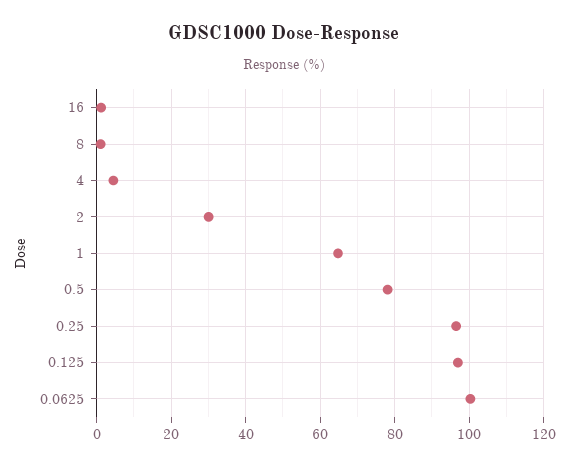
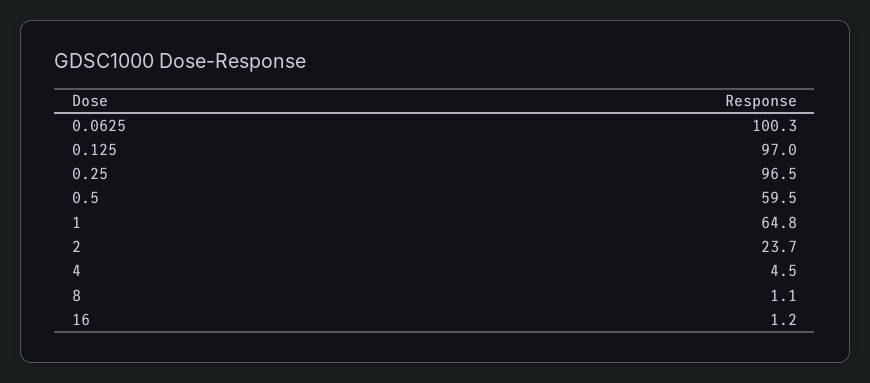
  {
    "16": 1.2,
    "8": 1.1,
    "4": 4.5,
-   "2": 30,
+   "2": 23.7,
    "1": 64.8,
-   "0.5": 78,
+   "0.5": 59.5,
    "0.25": 96.5,
    "0.125": 97,
    "0.0625": 100.3
  }

